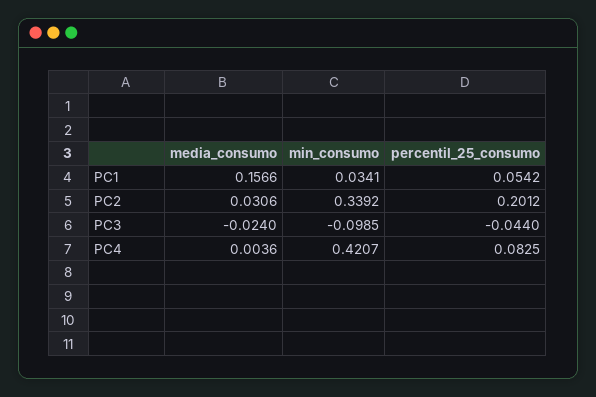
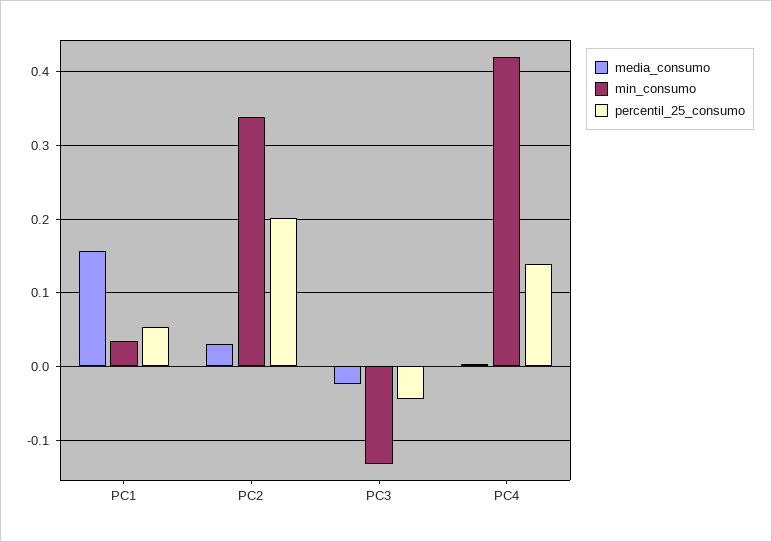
  {
    "media_consumo": {
      "PC1": 0.1566,
      "PC2": 0.0306,
      "PC3": -0.024,
      "PC4": 0.0036
    },
    "min_consumo": {
      "PC1": 0.0341,
      "PC2": 0.3392,
-     "PC3": -0.0985,
+     "PC3": -0.13,
      "PC4": 0.4207
    },
    "percentil_25_consumo": {
      "PC1": 0.0542,
      "PC2": 0.2012,
      "PC3": -0.044,
-     "PC4": 0.0825
+     "PC4": 0.14
    }
  }

